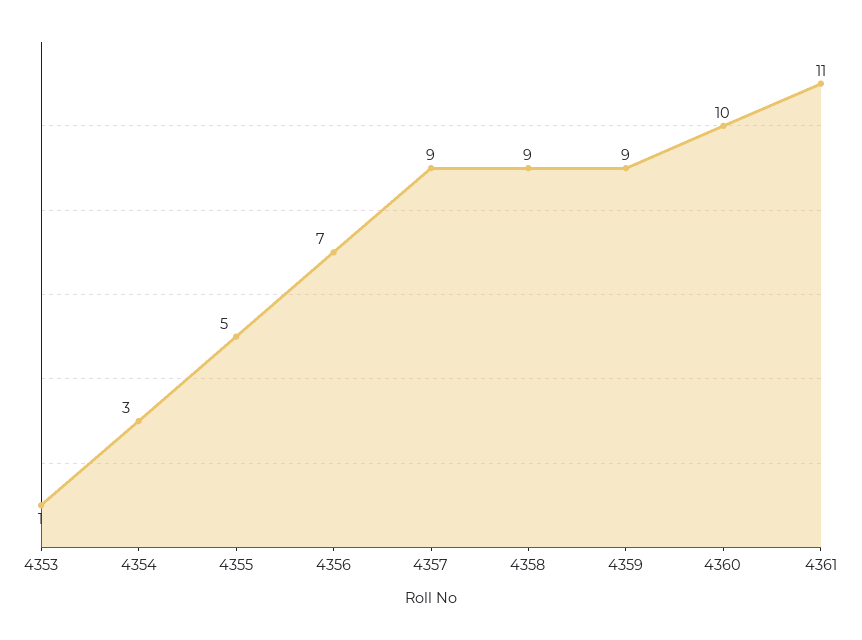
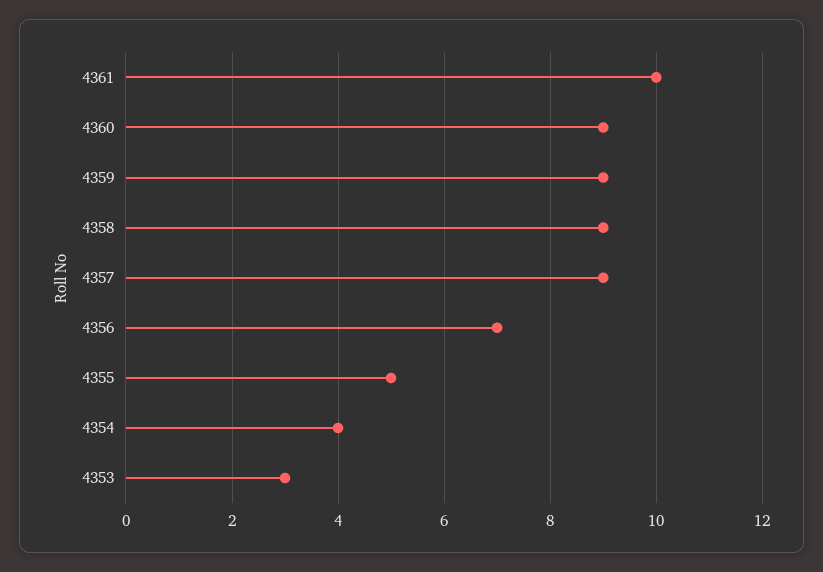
  {
-   "4353": 1,
+   "4353": 3,
-   "4354": 3,
+   "4354": 4,
    "4355": 5,
    "4356": 7,
    "4357": 9,
    "4358": 9,
    "4359": 9,
-   "4360": 10,
+   "4360": 9,
-   "4361": 11
+   "4361": 10
  }

